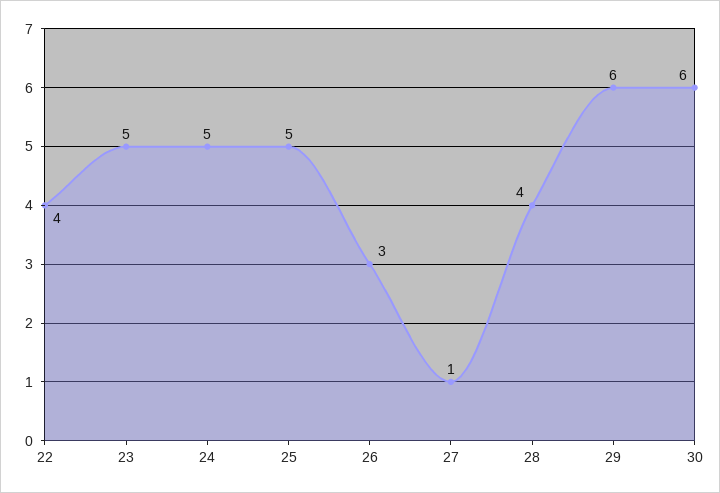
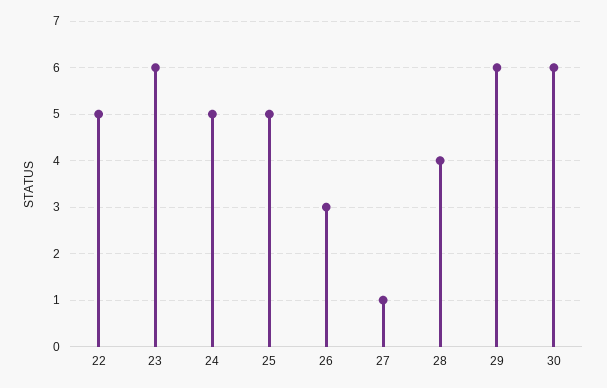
  {
-   "22": 4,
+   "22": 5,
-   "23": 5,
+   "23": 6,
    "24": 5,
    "25": 5,
    "26": 3,
    "27": 1,
    "28": 4,
    "29": 6,
    "30": 6
  }

